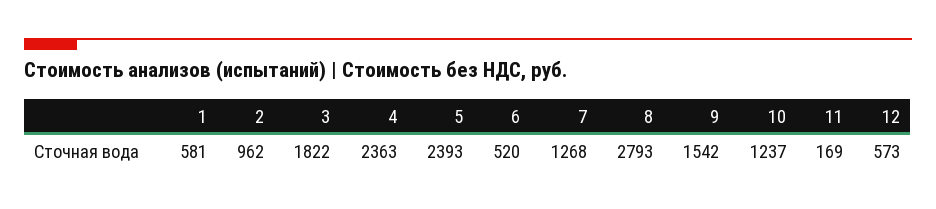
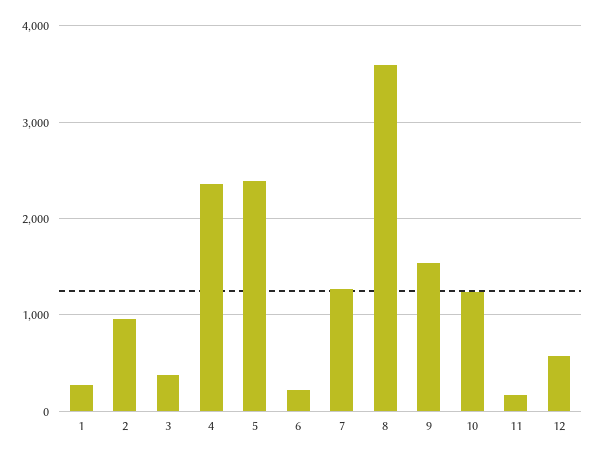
  {
-   "1": 581,
+   "1": 300,
    "2": 962,
-   "3": 1822,
+   "3": 400,
    "4": 2363,
    "5": 2393,
-   "6": 520,
+   "6": 200,
    "7": 1268,
-   "8": 2793,
+   "8": 3600,
    "9": 1542,
    "10": 1237,
    "11": 169,
    "12": 573
  }

